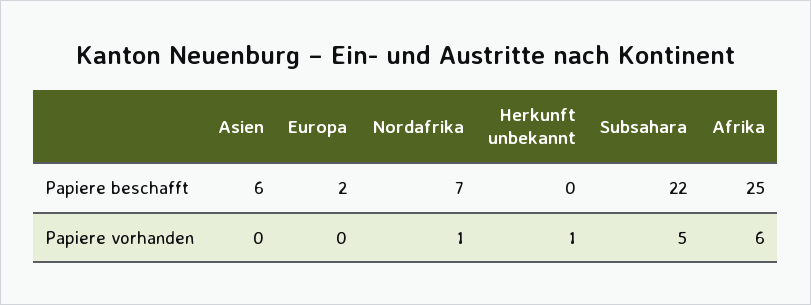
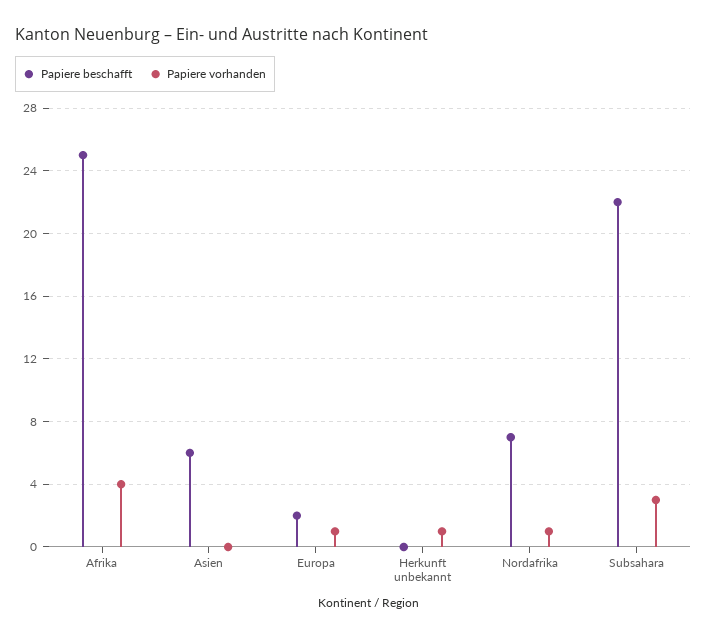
  {
    "Papiere beschafft": {
      "Asien": 6,
      "Europa": 2,
      "Nordafrika": 7,
      "Herkunft unbekannt": 0,
      "Subsahara": 22,
      "Afrika": 25
    },
    "Papiere vorhanden": {
      "Asien": 0,
-     "Europa": 0,
+     "Europa": 1,
      "Nordafrika": 1,
      "Herkunft unbekannt": 1,
-     "Subsahara": 5,
+     "Subsahara": 3,
-     "Afrika": 6
+     "Afrika": 4
    }
  }

